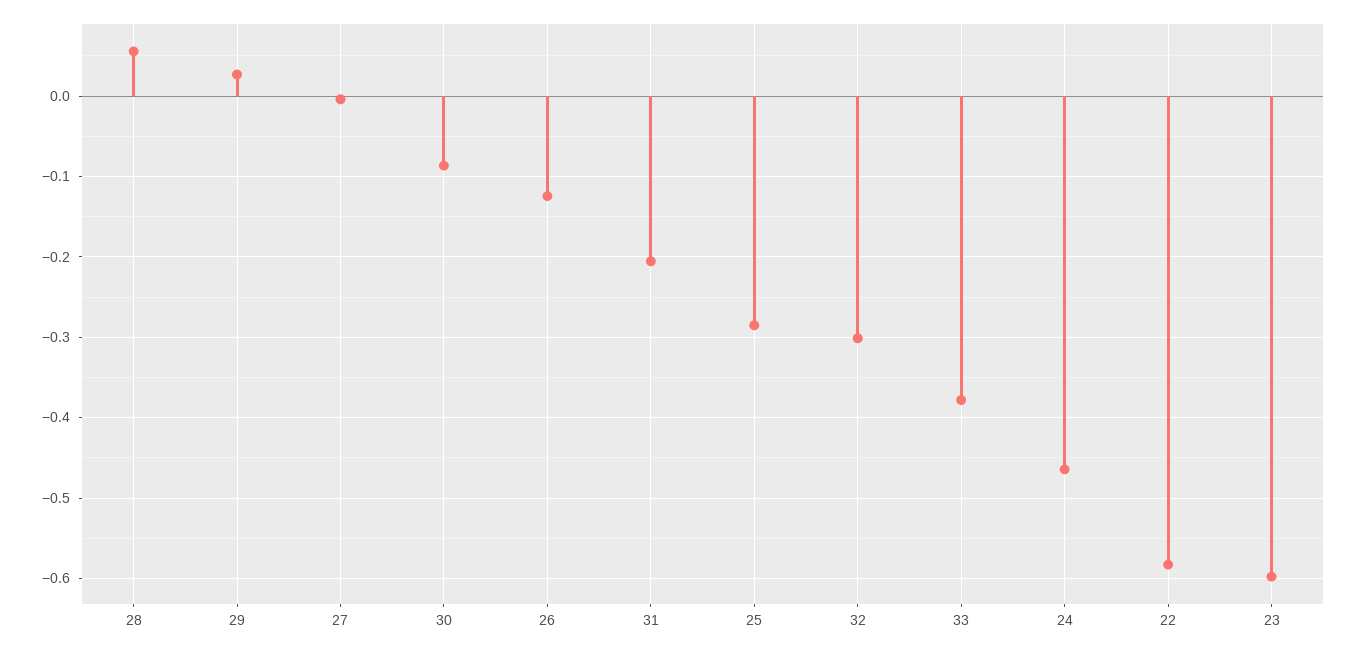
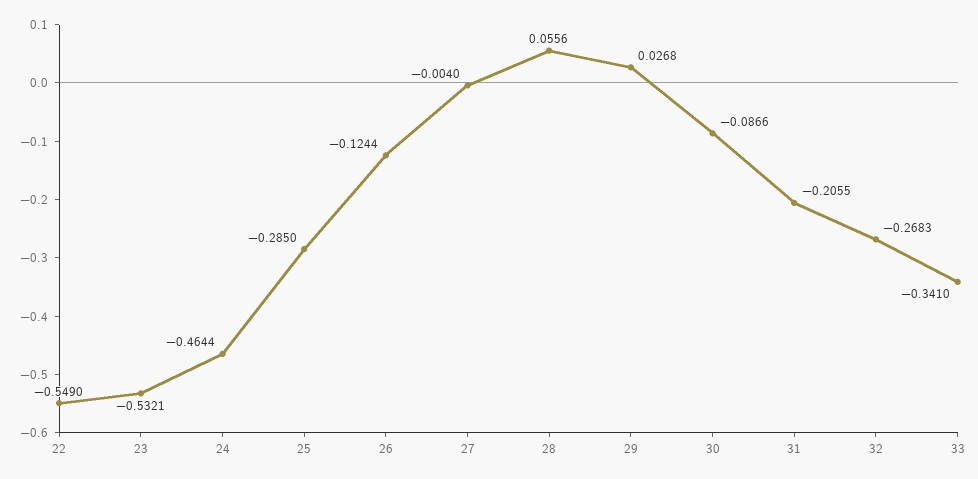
  {
    "28": 0.0556,
    "29": 0.0268,
    "27": -0.004,
    "30": -0.0866,
    "26": -0.1244,
    "31": -0.2055,
    "25": -0.285,
-   "32": -0.3,
+   "32": -0.2683,
-   "33": -0.38,
+   "33": -0.341,
    "24": -0.4644,
-   "22": -0.58,
+   "22": -0.549,
-   "23": -0.6
+   "23": -0.5321
  }

